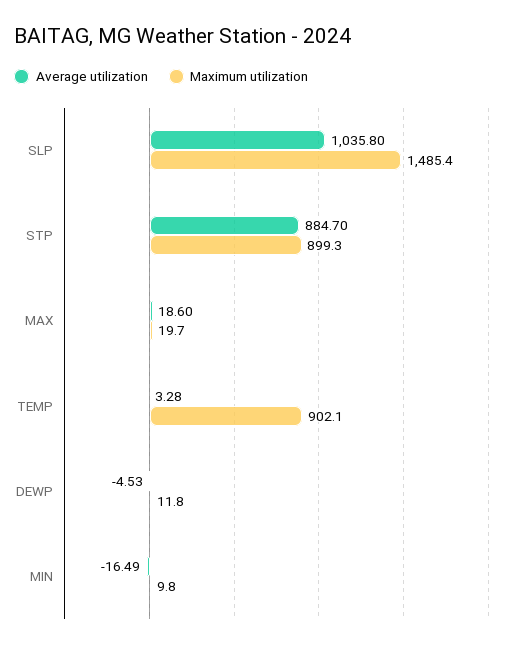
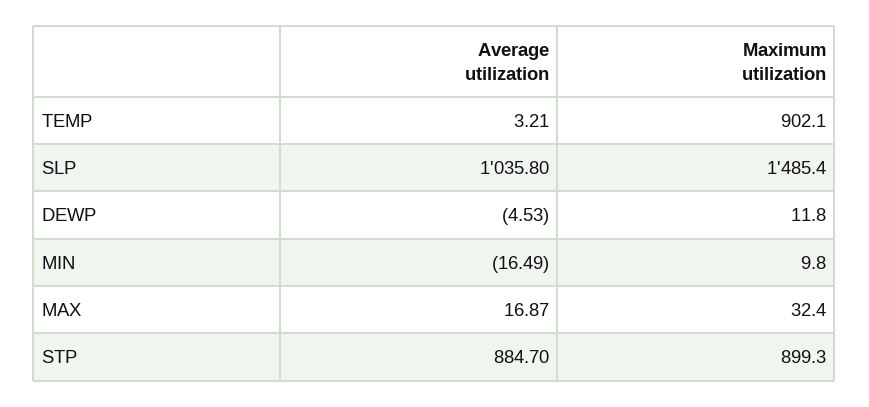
  {
    "Average utilization": {
      "SLP": 1035.8,
      "STP": 884.7,
-     "MAX": 18.6,
+     "MAX": 16.87,
-     "TEMP": 3.28,
+     "TEMP": 3.21,
      "DEWP": -4.53,
      "MIN": -16.49
    },
    "Maximum utilization": {
      "SLP": 1485.4,
      "STP": 899.3,
-     "MAX": 19.7,
+     "MAX": 32.4,
      "TEMP": 902.1,
      "DEWP": 11.8,
      "MIN": 9.8
    }
  }

